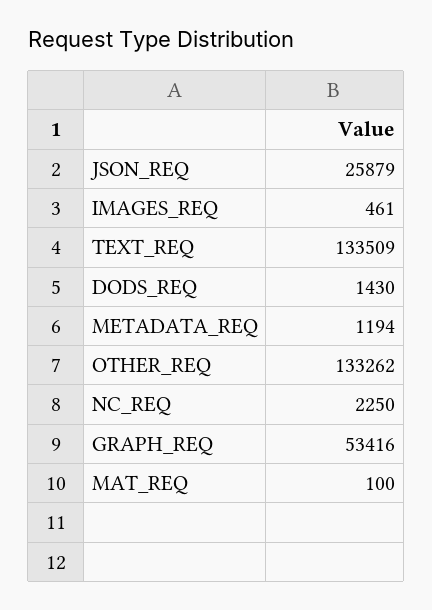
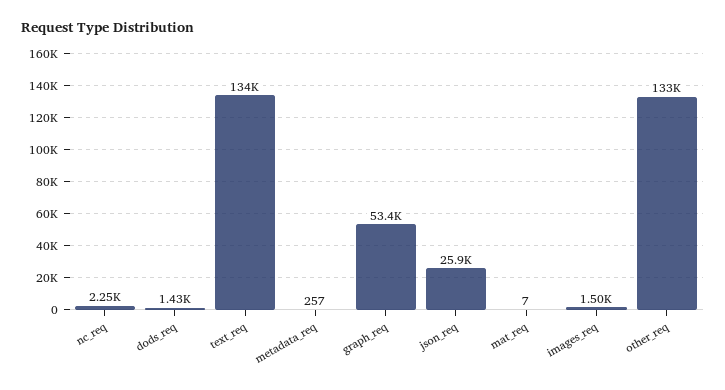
  {
    "JSON_REQ": 25879,
-   "IMAGES_REQ": 461,
+   "IMAGES_REQ": 1500,
    "TEXT_REQ": 133509,
    "DODS_REQ": 1430,
-   "METADATA_REQ": 1194,
+   "METADATA_REQ": 257,
    "OTHER_REQ": 133262,
    "NC_REQ": 2250,
    "GRAPH_REQ": 53416,
-   "MAT_REQ": 100
+   "MAT_REQ": 7
  }

